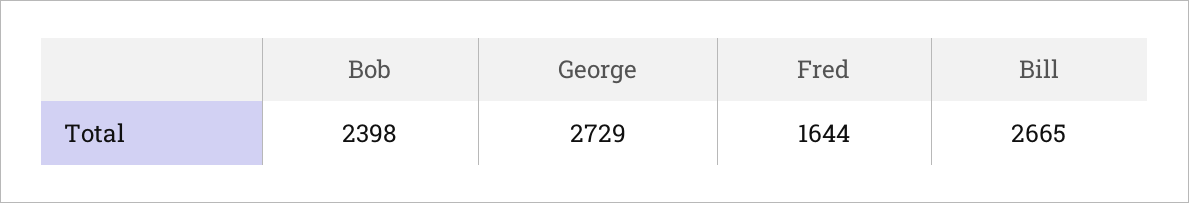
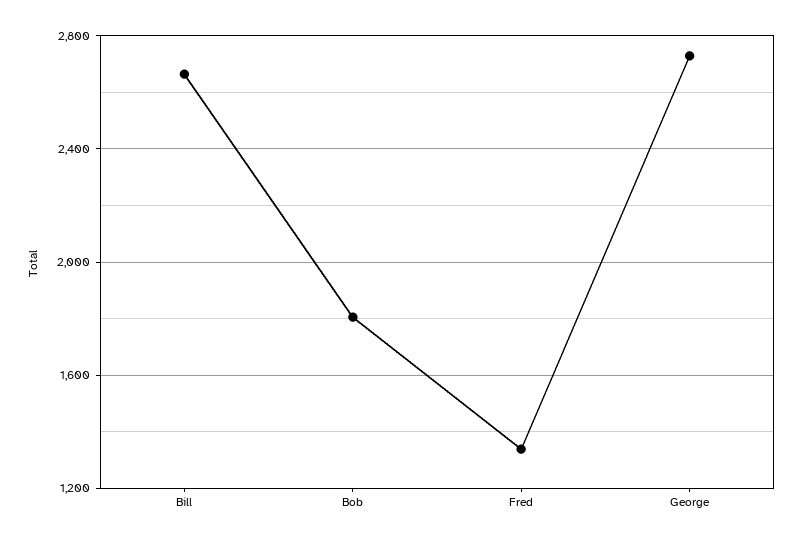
  {
-   "Bob": 2398,
+   "Bob": 1800,
    "George": 2729,
-   "Fred": 1644,
+   "Fred": 1350,
    "Bill": 2665
  }

